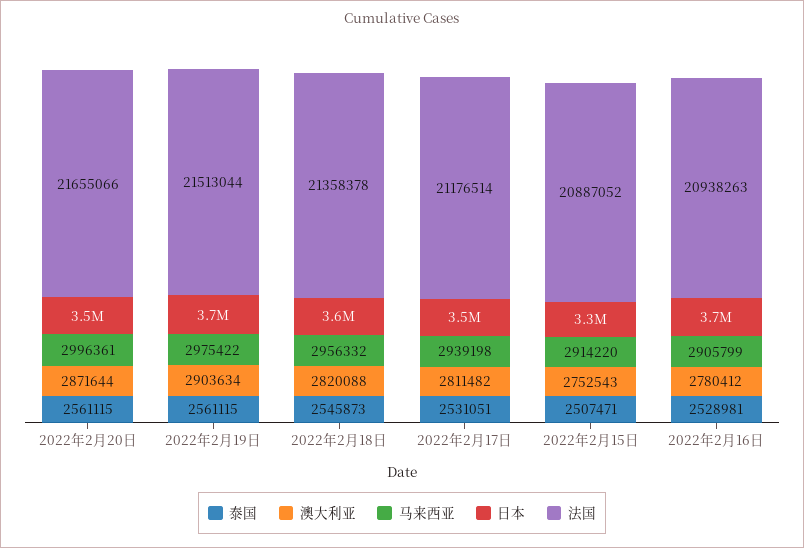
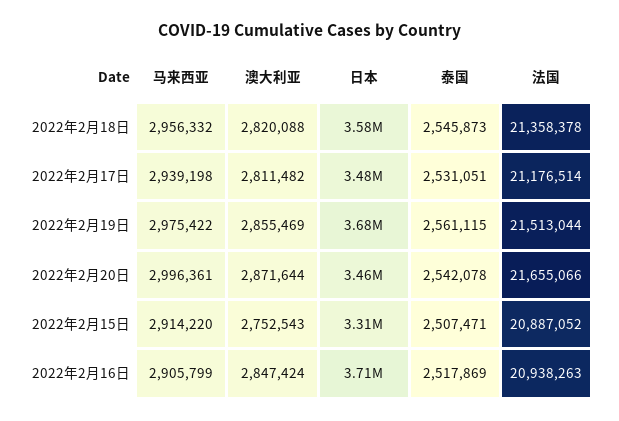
  {
    "泰国": {
-     "2022年2月20日": 2561115,
+     "2022年2月20日": 2542078,
      "2022年2月19日": 2561115,
      "2022年2月18日": 2545873,
      "2022年2月17日": 2531051,
      "2022年2月15日": 2507471,
-     "2022年2月16日": 2528981
+     "2022年2月16日": 2517869
    },
    "澳大利亚": {
      "2022年2月20日": 2871644,
-     "2022年2月19日": 2903634,
+     "2022年2月19日": 2855469,
      "2022年2月18日": 2820088,
      "2022年2月17日": 2811482,
      "2022年2月15日": 2752543,
-     "2022年2月16日": 2780412
+     "2022年2月16日": 2847424
    },
    "马来西亚": {
      "2022年2月20日": 2996361,
      "2022年2月19日": 2975422,
      "2022年2月18日": 2956332,
      "2022年2月17日": 2939198,
      "2022年2月15日": 2914220,
      "2022年2月16日": 2905799
    },
    "日本": {
      "2022年2月20日": 3460000,
      "2022年2月19日": 3680000,
      "2022年2月18日": 3580000,
      "2022年2月17日": 3480000,
      "2022年2月15日": 3310000,
      "2022年2月16日": 3710000
    },
    "法国": {
      "2022年2月20日": 21655066,
      "2022年2月19日": 21513044,
      "2022年2月18日": 21358378,
      "2022年2月17日": 21176514,
      "2022年2月15日": 20887052,
      "2022年2月16日": 20938263
    }
  }

